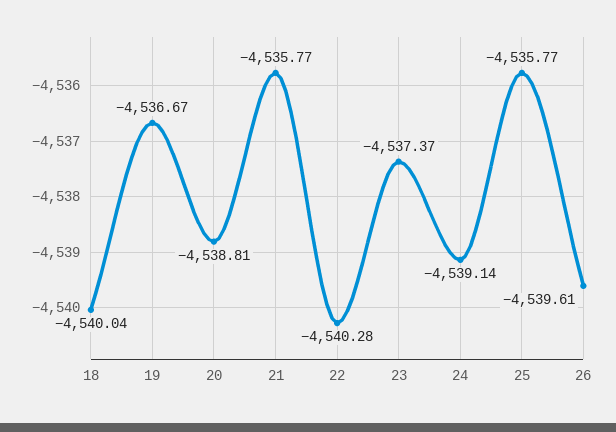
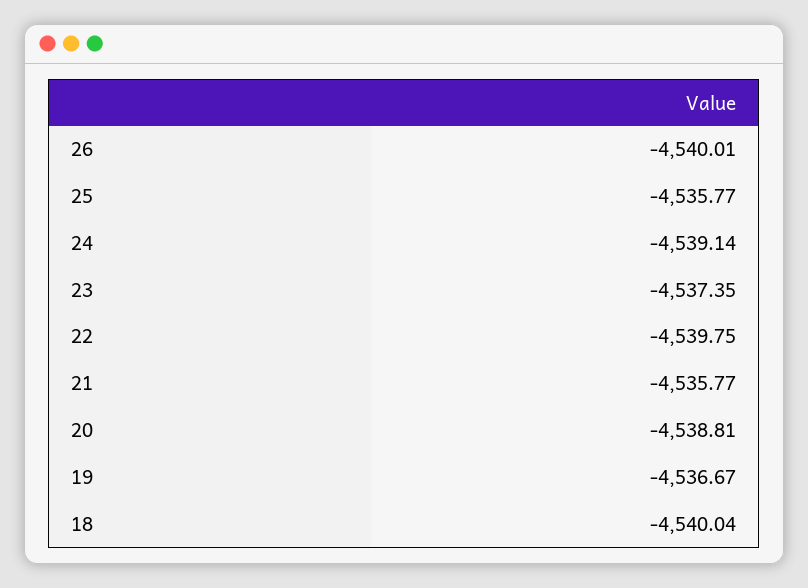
  {
    "18": -4540.04,
    "19": -4536.67,
    "20": -4538.81,
    "21": -4535.77,
-   "22": -4540.28,
+   "22": -4539.75,
-   "23": -4537.37,
+   "23": -4537.35,
    "24": -4539.14,
    "25": -4535.77,
-   "26": -4539.61
+   "26": -4540.01
  }

